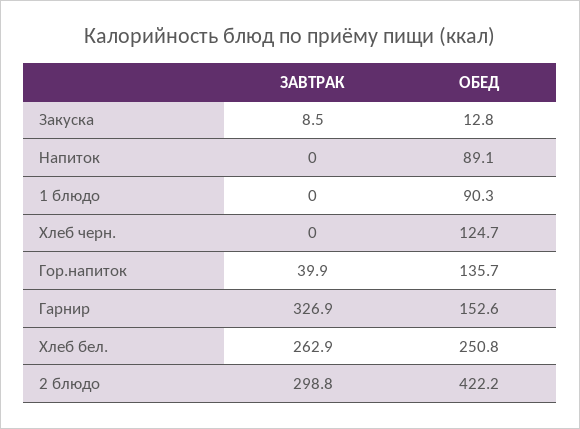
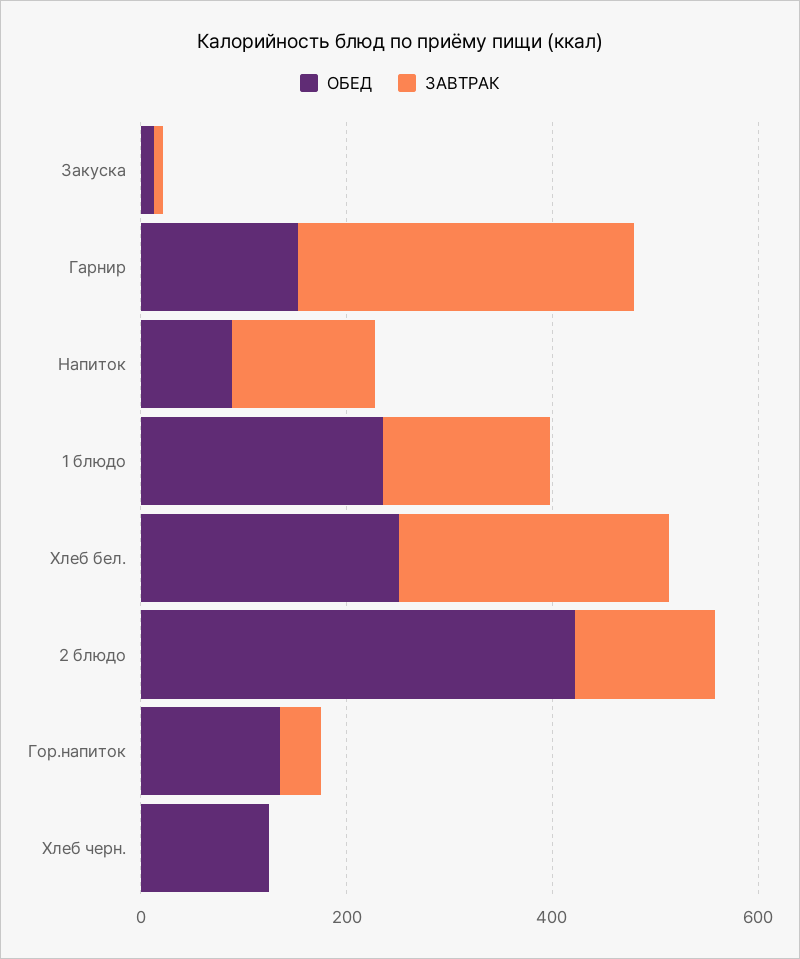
  {
    "ЗАВТРАК": {
      "Закуска": 8.5,
-     "Напиток": 0,
+     "Напиток": 150,
-     "1 блюдо": 0,
+     "1 блюдо": 150,
      "Хлеб черн.": 0,
      "Гор.напиток": 39.9,
      "Гарнир": 326.9,
      "Хлеб бел.": 262.9,
-     "2 блюдо": 298.8
+     "2 блюдо": 150
    },
    "ОБЕД": {
      "Закуска": 12.8,
      "Напиток": 89.1,
-     "1 блюдо": 90.3,
+     "1 блюдо": 250,
      "Хлеб черн.": 124.7,
      "Гор.напиток": 135.7,
      "Гарнир": 152.6,
      "Хлеб бел.": 250.8,
      "2 блюдо": 422.2
    }
  }

